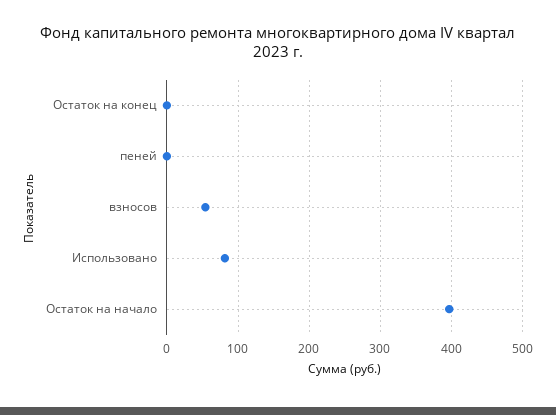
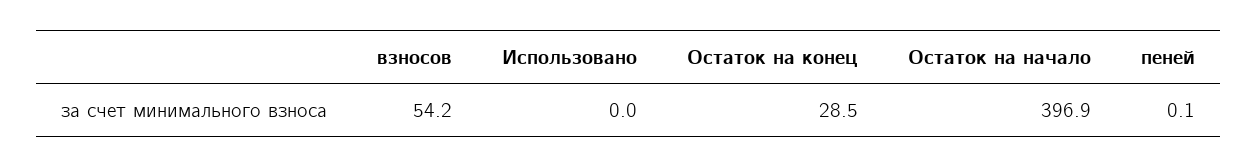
  {
-   "Остаток на конец": 0,
+   "Остаток на конец": 28.5,
    "пеней": 0.1,
    "взносов": 54.2,
-   "Использовано": 80,
+   "Использовано": 0,
    "Остаток на начало": 396.9
  }

